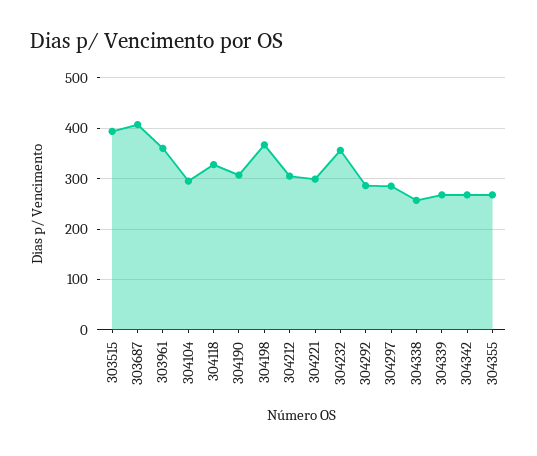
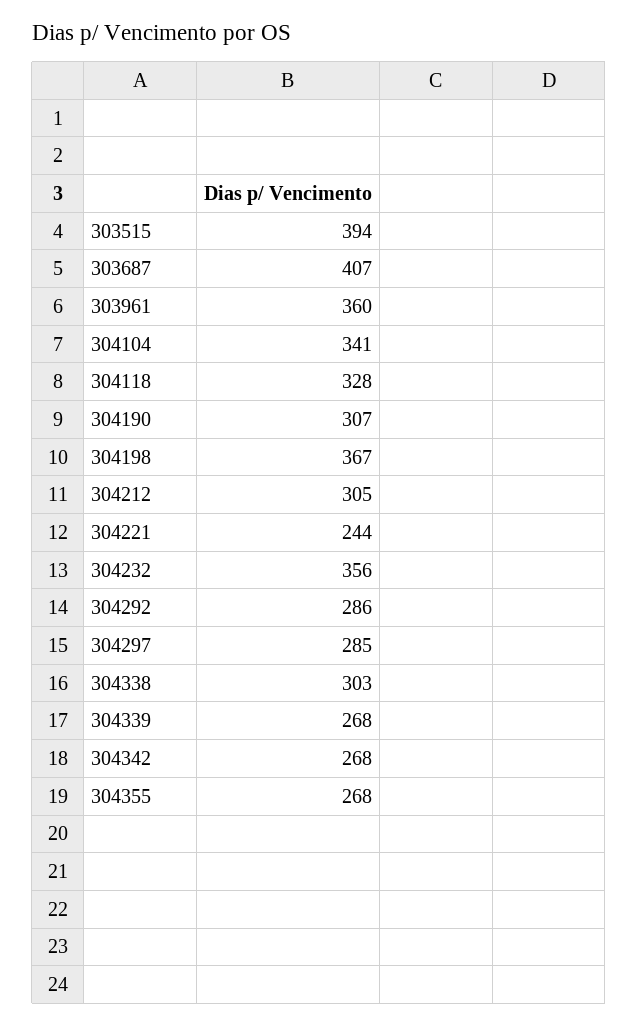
  {
    "303515": 394,
    "303687": 407,
    "303961": 360,
-   "304104": 300,
+   "304104": 341,
    "304118": 328,
    "304190": 307,
    "304198": 367,
    "304212": 305,
-   "304221": 300,
+   "304221": 244,
    "304232": 356,
    "304292": 286,
    "304297": 285,
-   "304338": 260,
+   "304338": 303,
    "304339": 268,
    "304342": 268,
    "304355": 268
  }

